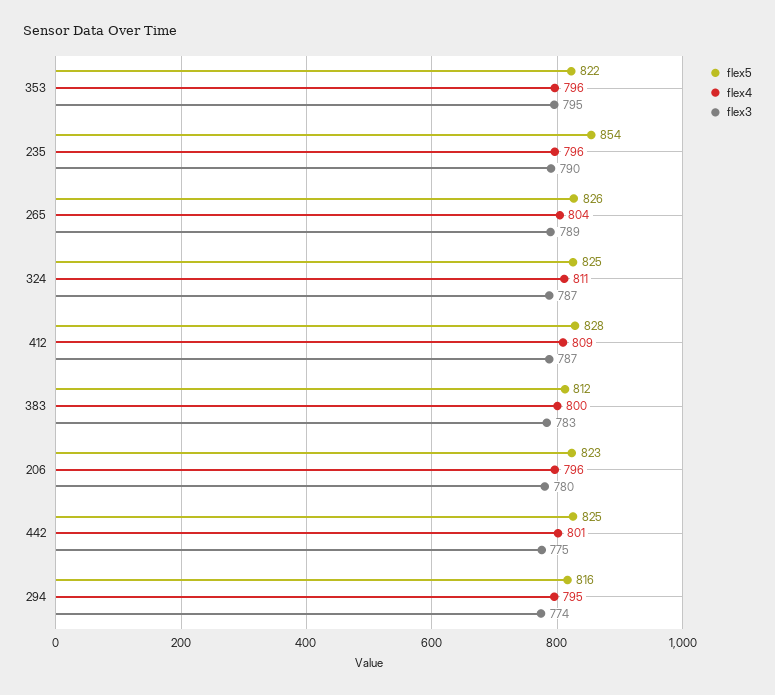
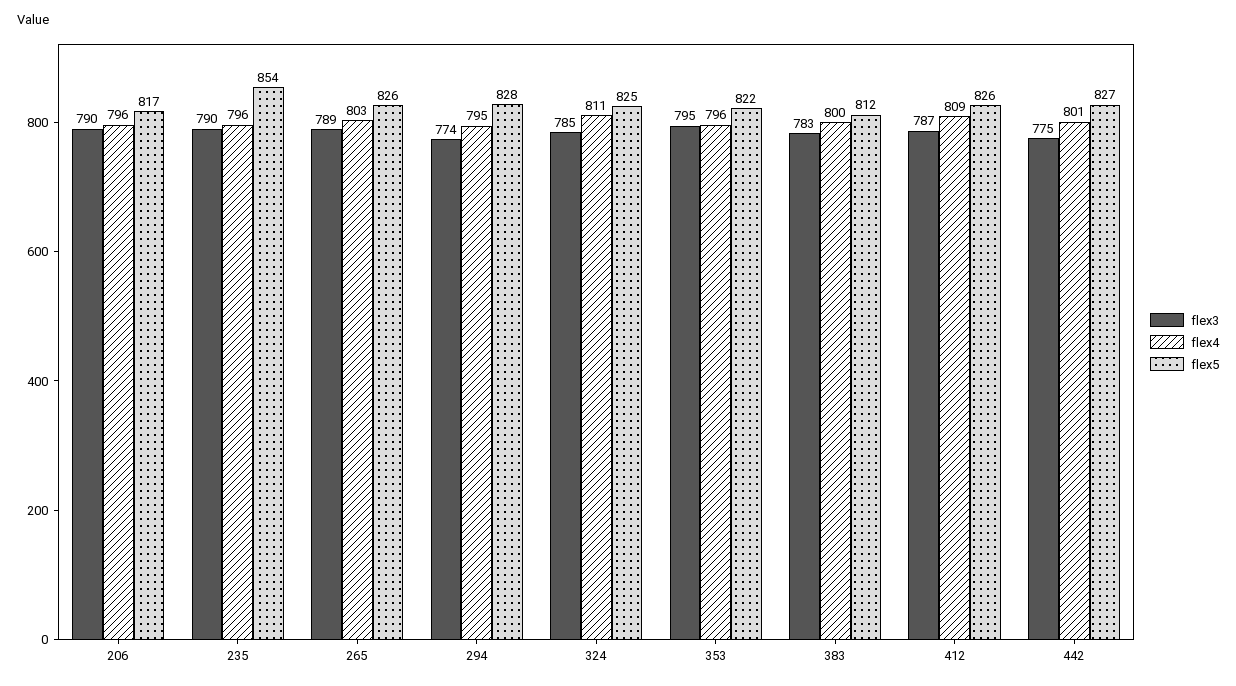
  {
    "flex5": {
      "353": 822,
      "235": 854,
      "265": 826,
      "324": 825,
-     "412": 828,
+     "412": 826,
      "383": 812,
-     "206": 823,
+     "206": 817,
-     "442": 825,
+     "442": 827,
-     "294": 816
+     "294": 828
    },
    "flex4": {
      "353": 796,
      "235": 796,
-     "265": 804,
+     "265": 803,
      "324": 811,
      "412": 809,
      "383": 800,
      "206": 796,
      "442": 801,
      "294": 795
    },
    "flex3": {
      "353": 795,
      "235": 790,
      "265": 789,
-     "324": 787,
+     "324": 785,
      "412": 787,
      "383": 783,
-     "206": 780,
+     "206": 790,
      "442": 775,
      "294": 774
    }
  }

